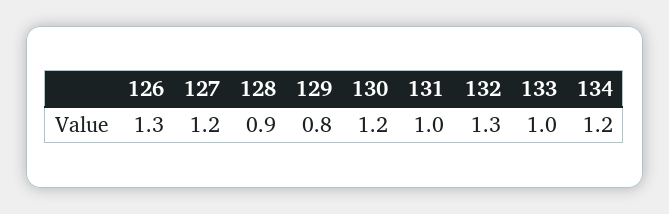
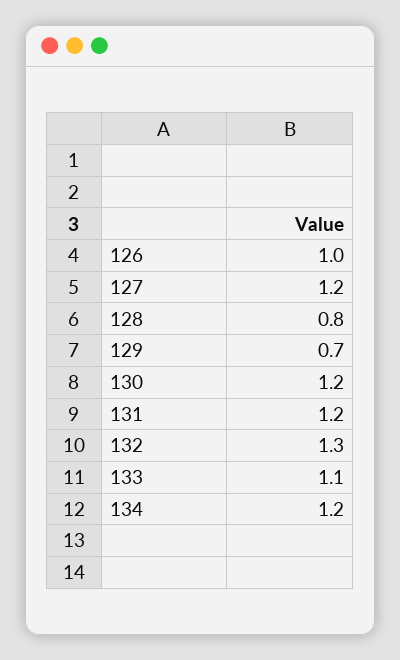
  {
-   "126": 1.3,
+   "126": 1,
    "127": 1.2,
-   "128": 0.9,
+   "128": 0.8,
-   "129": 0.8,
+   "129": 0.7,
    "130": 1.2,
-   "131": 1,
+   "131": 1.2,
    "132": 1.3,
-   "133": 1,
+   "133": 1.1,
    "134": 1.2
  }

